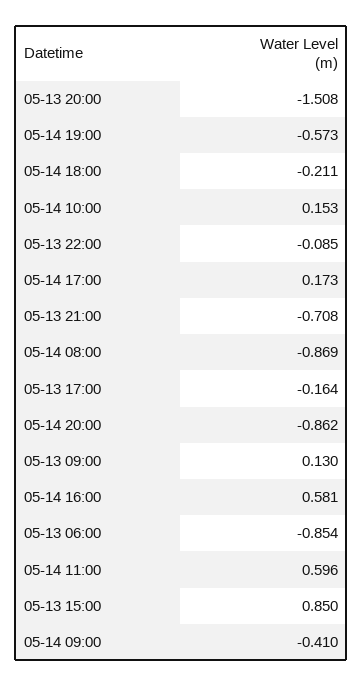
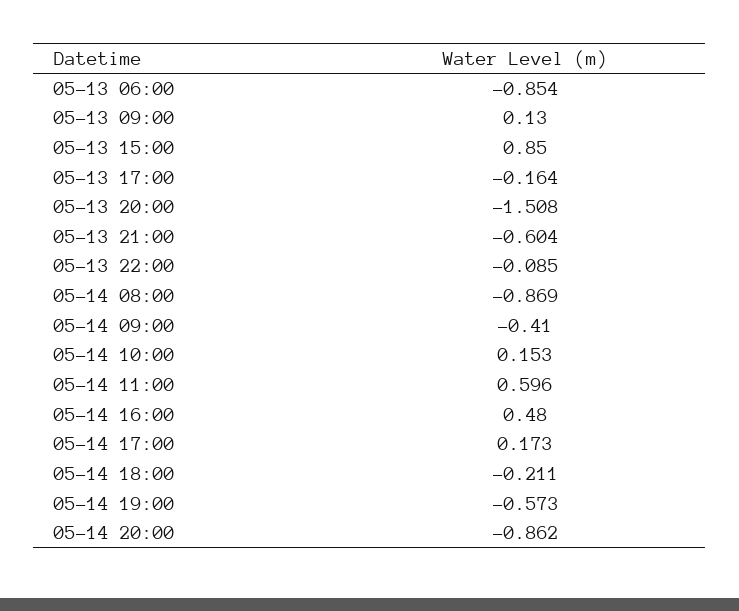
  {
    "05-13 20:00": -1.508,
    "05-14 19:00": -0.573,
    "05-14 18:00": -0.211,
    "05-14 10:00": 0.153,
    "05-13 22:00": -0.085,
    "05-14 17:00": 0.173,
-   "05-13 21:00": -0.708,
+   "05-13 21:00": -0.604,
    "05-14 08:00": -0.869,
    "05-13 17:00": -0.164,
    "05-14 20:00": -0.862,
    "05-13 09:00": 0.13,
-   "05-14 16:00": 0.581,
+   "05-14 16:00": 0.48,
    "05-13 06:00": -0.854,
    "05-14 11:00": 0.596,
    "05-13 15:00": 0.85,
    "05-14 09:00": -0.41
  }

